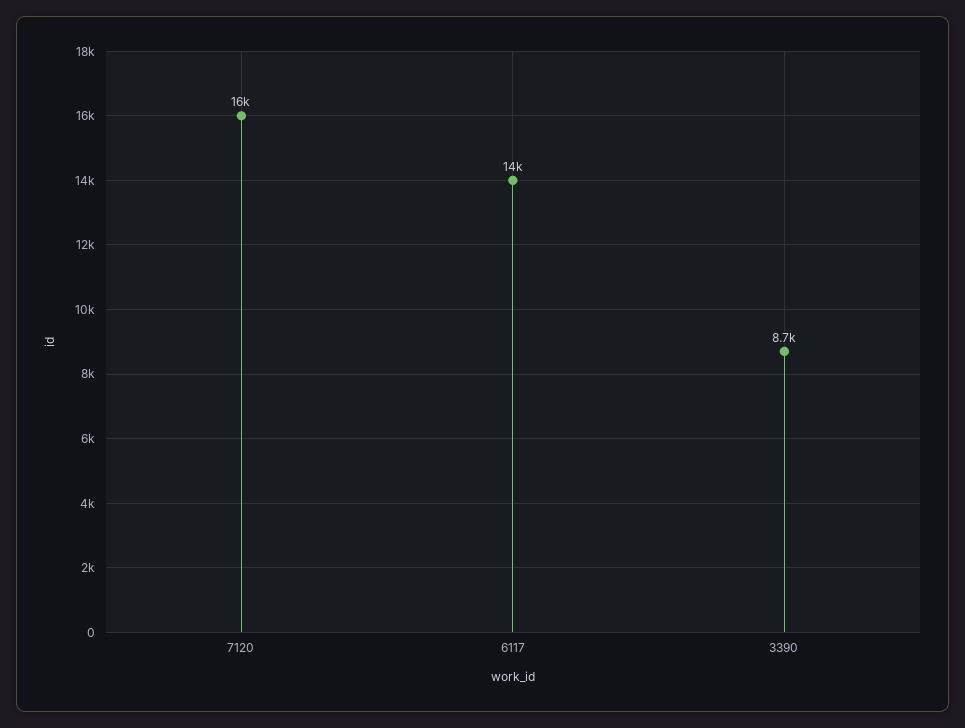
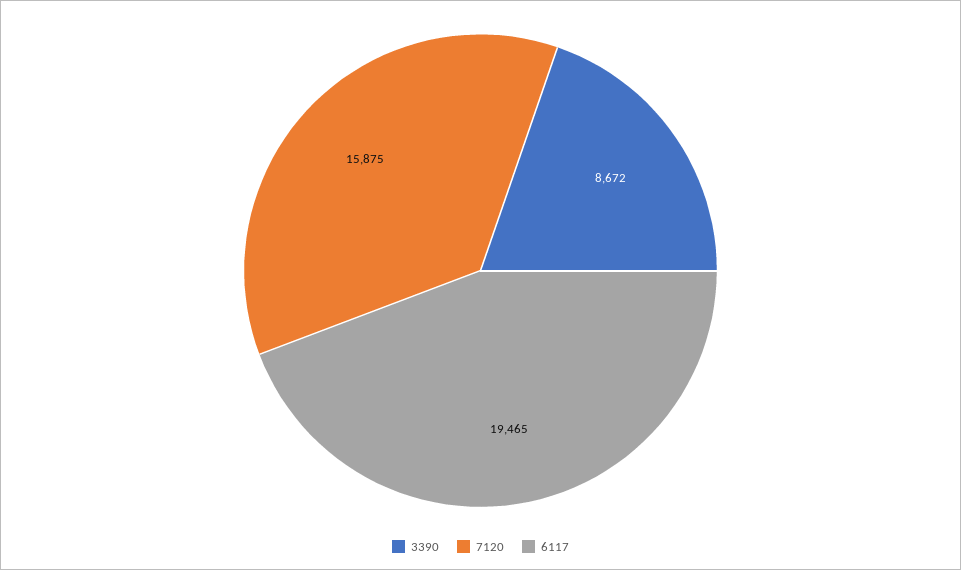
  {
    "7120": 15875,
-   "6117": 14000,
+   "6117": 19465,
    "3390": 8672
  }

